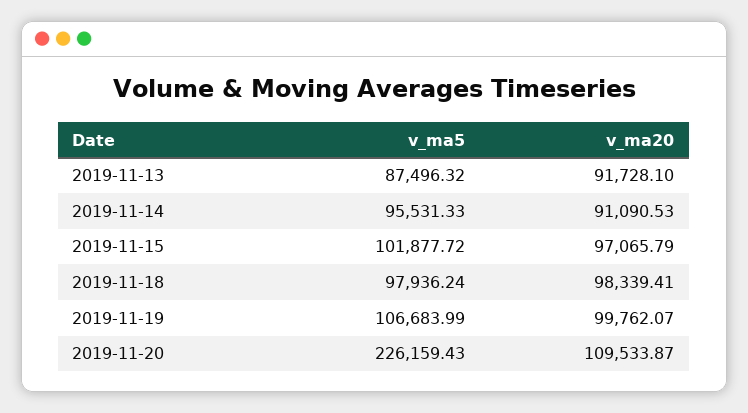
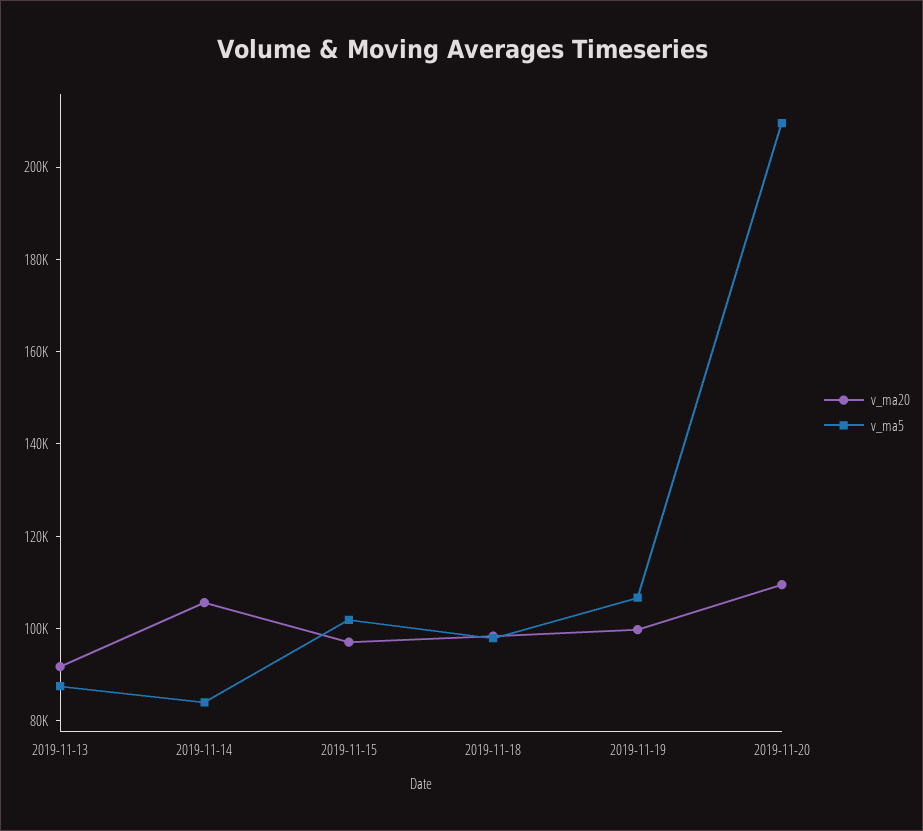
  {
    "v_ma5": {
      "2019-11-13": 87496.32,
-     "2019-11-14": 95531.33,
+     "2019-11-14": 85000,
      "2019-11-15": 101877.72,
      "2019-11-18": 97936.24,
      "2019-11-19": 106683.99,
-     "2019-11-20": 226159.43
+     "2019-11-20": 210000
    },
    "v_ma20": {
      "2019-11-13": 91728.1,
-     "2019-11-14": 91090.53,
+     "2019-11-14": 105000,
      "2019-11-15": 97065.79,
      "2019-11-18": 98339.41,
      "2019-11-19": 99762.07,
      "2019-11-20": 109533.87
    }
  }

